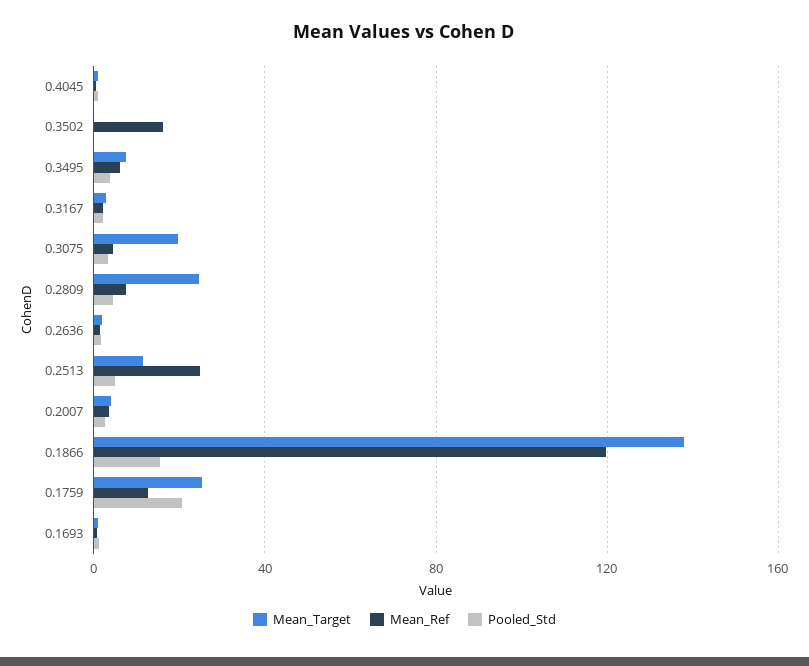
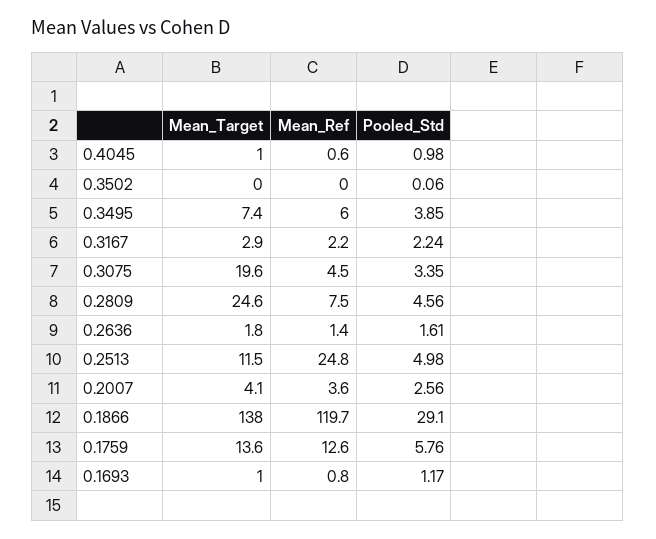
  {
    "Mean_Target": {
      "0.4045": 1,
      "0.3502": 0,
      "0.3495": 7.4,
      "0.3167": 2.9,
      "0.3075": 19.6,
      "0.2809": 24.6,
      "0.2636": 1.8,
      "0.2513": 11.5,
      "0.2007": 4.1,
      "0.1866": 138,
-     "0.1759": 25,
+     "0.1759": 13.6,
      "0.1693": 1
    },
    "Mean_Ref": {
      "0.4045": 0.6,
-     "0.3502": 15,
+     "0.3502": 0,
      "0.3495": 6,
      "0.3167": 2.2,
      "0.3075": 4.5,
      "0.2809": 7.5,
      "0.2636": 1.4,
      "0.2513": 24.8,
      "0.2007": 3.6,
      "0.1866": 119.7,
      "0.1759": 12.6,
      "0.1693": 0.8
    },
    "Pooled_Std": {
      "0.4045": 0.98,
      "0.3502": 0.06,
      "0.3495": 3.85,
      "0.3167": 2.24,
      "0.3075": 3.35,
      "0.2809": 4.56,
      "0.2636": 1.61,
      "0.2513": 4.98,
      "0.2007": 2.56,
-     "0.1866": 15,
+     "0.1866": 29.1,
-     "0.1759": 20,
+     "0.1759": 5.76,
      "0.1693": 1.17
    }
  }

